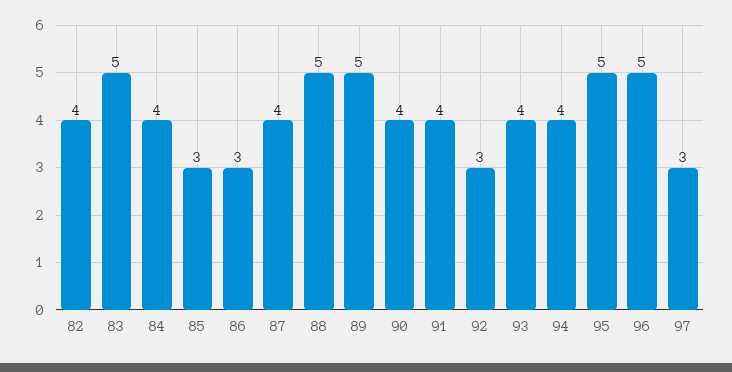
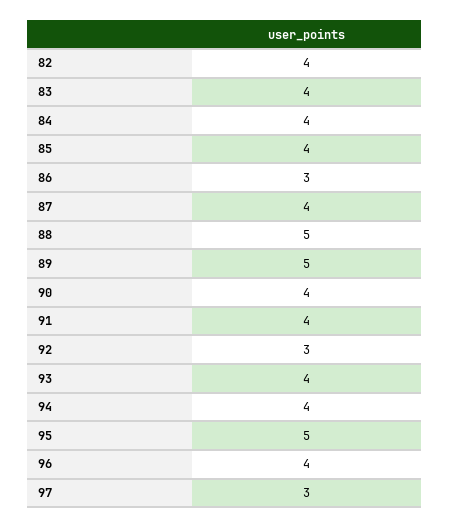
  {
    "82": 4,
-   "83": 5,
+   "83": 4,
    "84": 4,
-   "85": 3,
+   "85": 4,
    "86": 3,
    "87": 4,
    "88": 5,
    "89": 5,
    "90": 4,
    "91": 4,
    "92": 3,
    "93": 4,
    "94": 4,
    "95": 5,
-   "96": 5,
+   "96": 4,
    "97": 3
  }

